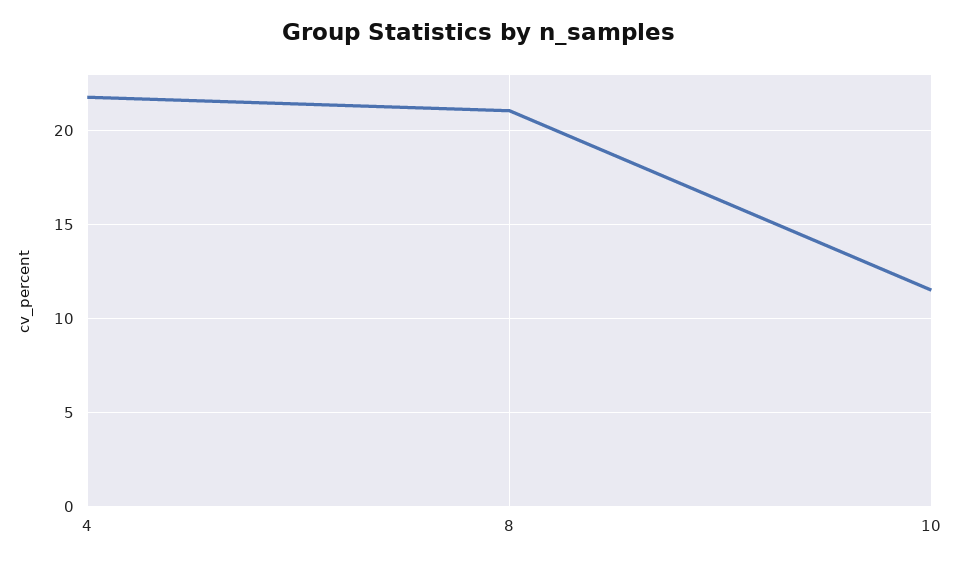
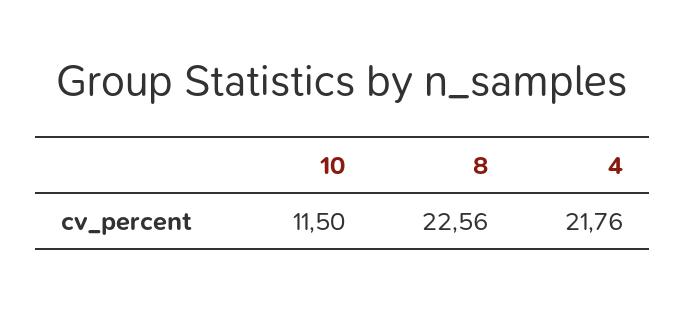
  {
    "4": 21.76,
-   "8": 21,
+   "8": 22.56,
    "10": 11.5
  }

